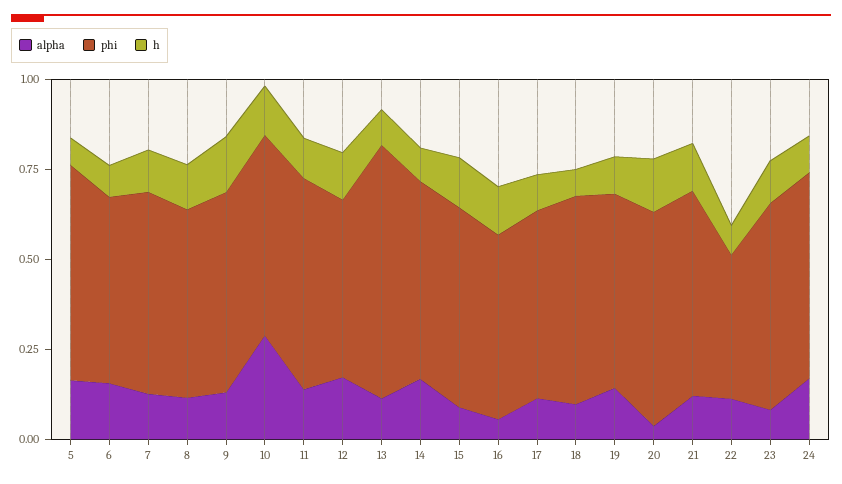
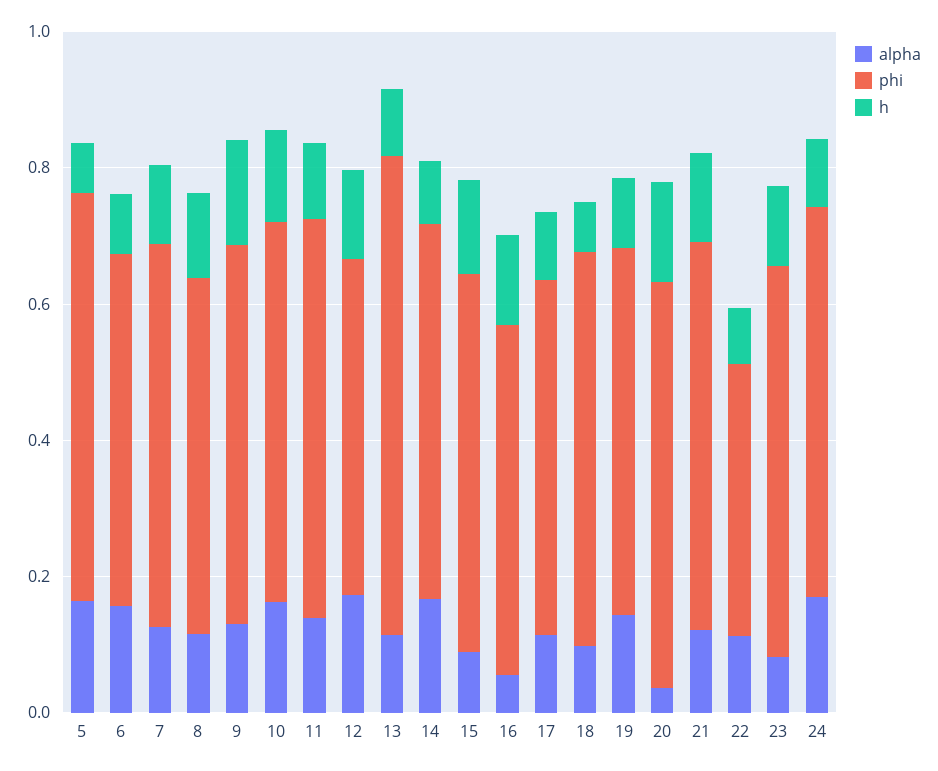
  {
    "alpha": {
      "5": 0.15,
      "6": 0.15,
      "7": 0.15,
      "8": 0.1,
      "9": 0.15,
-     "10": 0.3,
+     "10": 0.15,
      "11": 0.15,
      "12": 0.15,
      "13": 0.1,
      "14": 0.15,
      "15": 0.1,
      "16": 0.05,
      "17": 0.1,
      "18": 0.1,
      "19": 0.15,
      "20": 0.05,
      "21": 0.1,
      "22": 0.1,
      "23": 0.1,
      "24": 0.15
    },
    "phi": {
      "5": 0.6,
      "6": 0.5,
      "7": 0.55,
      "8": 0.5,
      "9": 0.55,
      "10": 0.55,
      "11": 0.6,
      "12": 0.5,
      "13": 0.7,
      "14": 0.55,
      "15": 0.55,
      "16": 0.5,
      "17": 0.5,
      "18": 0.6,
      "19": 0.55,
      "20": 0.6,
      "21": 0.55,
      "22": 0.4,
      "23": 0.55,
      "24": 0.55
    },
    "h": {
      "5": 0.05,
      "6": 0.1,
      "7": 0.1,
      "8": 0.1,
      "9": 0.15,
      "10": 0.15,
      "11": 0.1,
      "12": 0.15,
      "13": 0.1,
      "14": 0.1,
      "15": 0.15,
      "16": 0.15,
      "17": 0.1,
      "18": 0.05,
      "19": 0.1,
      "20": 0.15,
      "21": 0.15,
      "22": 0.1,
      "23": 0.1,
      "24": 0.1
    }
  }

